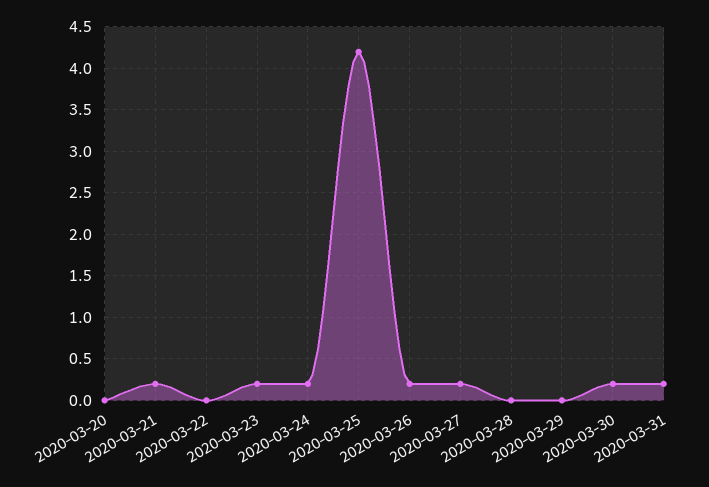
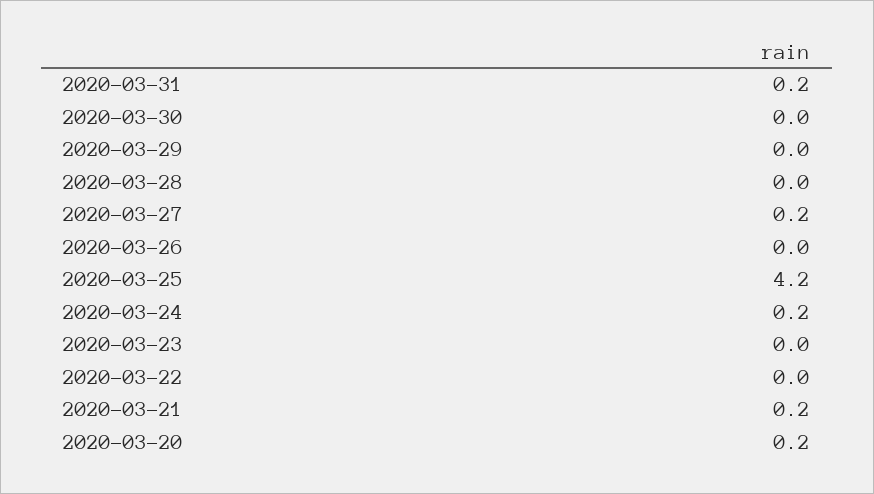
  {
-   "2020-03-20": 0,
+   "2020-03-20": 0.2,
    "2020-03-21": 0.2,
    "2020-03-22": 0,
-   "2020-03-23": 0.2,
+   "2020-03-23": 0,
    "2020-03-24": 0.2,
    "2020-03-25": 4.2,
-   "2020-03-26": 0.2,
+   "2020-03-26": 0,
    "2020-03-27": 0.2,
    "2020-03-28": 0,
    "2020-03-29": 0,
-   "2020-03-30": 0.2,
+   "2020-03-30": 0,
    "2020-03-31": 0.2
  }

